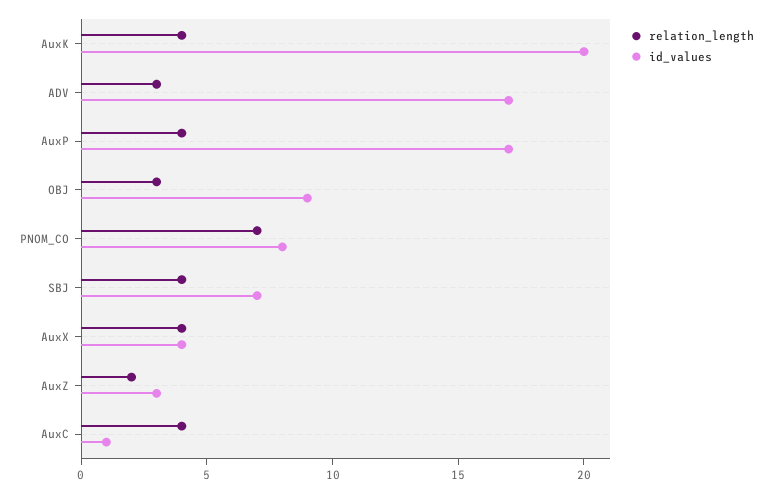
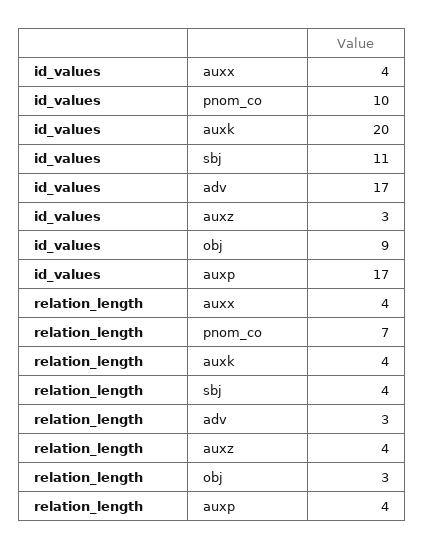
  {
    "relation_length": {
      "AuxK": 4,
      "ADV": 3,
      "AuxP": 4,
      "OBJ": 3,
      "PNOM_CO": 7,
      "SBJ": 4,
      "AuxX": 4,
-     "AuxZ": 2,
+     "AuxZ": 4
-     "AuxC": 4
    },
    "id_values": {
      "AuxK": 20,
      "ADV": 17,
      "AuxP": 17,
      "OBJ": 9,
-     "PNOM_CO": 8,
+     "PNOM_CO": 10,
-     "SBJ": 7,
+     "SBJ": 11,
      "AuxX": 4,
-     "AuxZ": 3,
+     "AuxZ": 3
-     "AuxC": 1
    }
  }

